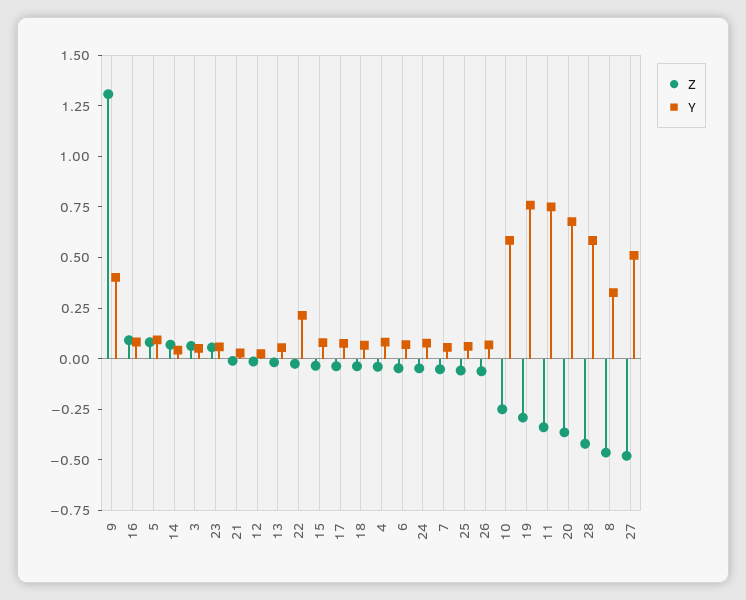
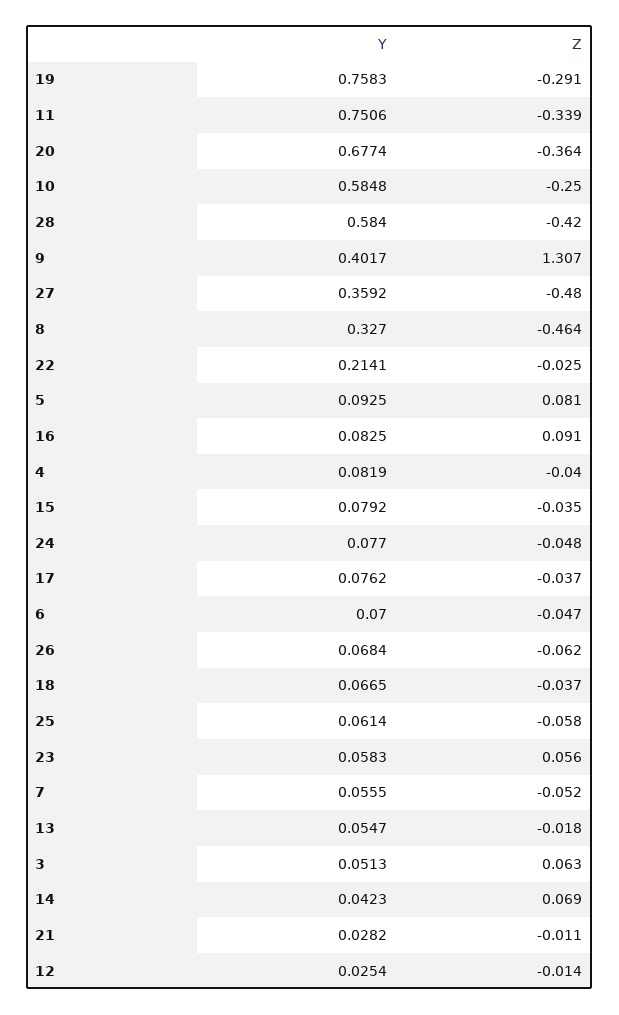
  {
    "Z": {
      "9": 1.307,
      "16": 0.091,
      "5": 0.081,
      "14": 0.069,
      "3": 0.063,
      "23": 0.056,
      "21": -0.011,
      "12": -0.014,
      "13": -0.018,
      "22": -0.025,
      "15": -0.035,
      "17": -0.037,
      "18": -0.037,
      "4": -0.04,
      "6": -0.047,
      "24": -0.048,
      "7": -0.052,
      "25": -0.058,
      "26": -0.062,
      "10": -0.25,
      "19": -0.291,
      "11": -0.339,
      "20": -0.364,
      "28": -0.42,
      "8": -0.464,
      "27": -0.48
    },
    "Y": {
      "9": 0.4017,
      "16": 0.0825,
      "5": 0.0925,
      "14": 0.0423,
      "3": 0.0513,
      "23": 0.0583,
      "21": 0.0282,
      "12": 0.0254,
      "13": 0.0547,
      "22": 0.2141,
      "15": 0.0792,
      "17": 0.0762,
      "18": 0.0665,
      "4": 0.0819,
      "6": 0.07,
      "24": 0.077,
      "7": 0.0555,
      "25": 0.0614,
      "26": 0.0684,
      "10": 0.5848,
      "19": 0.7583,
      "11": 0.7506,
      "20": 0.6774,
      "28": 0.584,
      "8": 0.327,
-     "27": 0.5
+     "27": 0.3592
    }
  }

